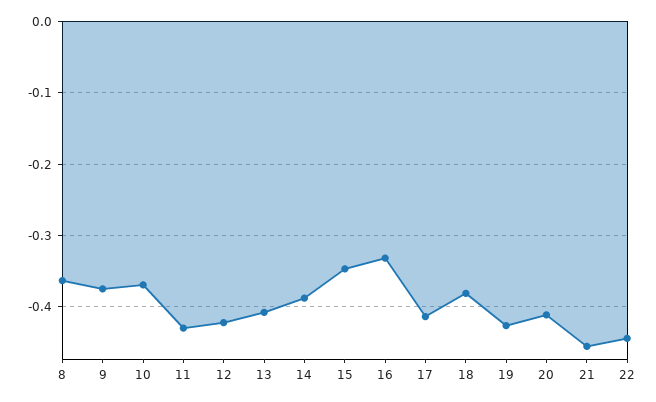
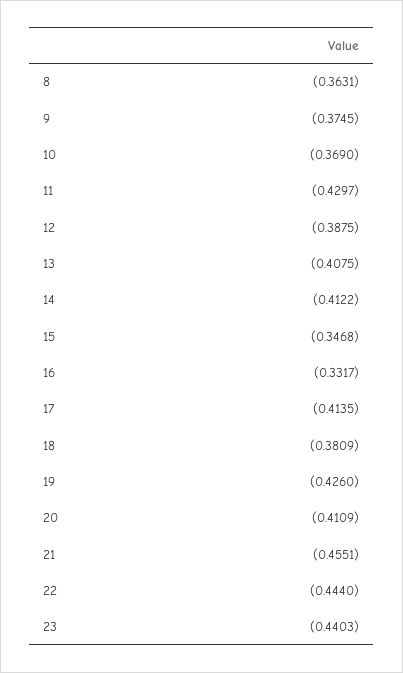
  {
    "8": -0.3631,
    "9": -0.3745,
    "10": -0.369,
    "11": -0.4297,
-   "12": -0.42,
+   "12": -0.3875,
    "13": -0.4075,
-   "14": -0.39,
+   "14": -0.4122,
    "15": -0.3468,
    "16": -0.3317,
    "17": -0.4135,
    "18": -0.3809,
    "19": -0.426,
    "20": -0.4109,
    "21": -0.4551,
-   "22": -0.444
+   "22": -0.444,
+   "23": -0.4403
  }

